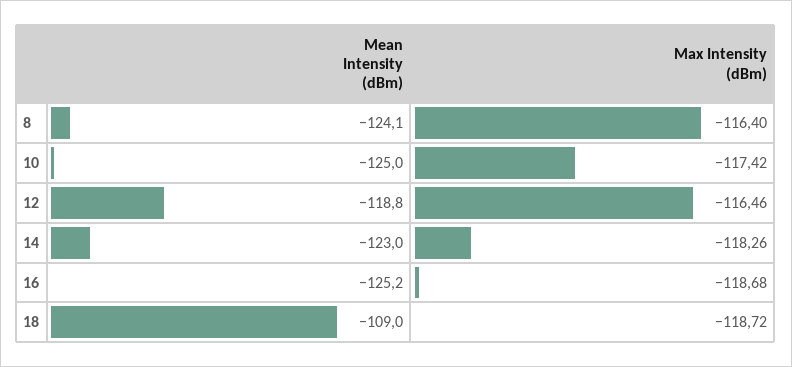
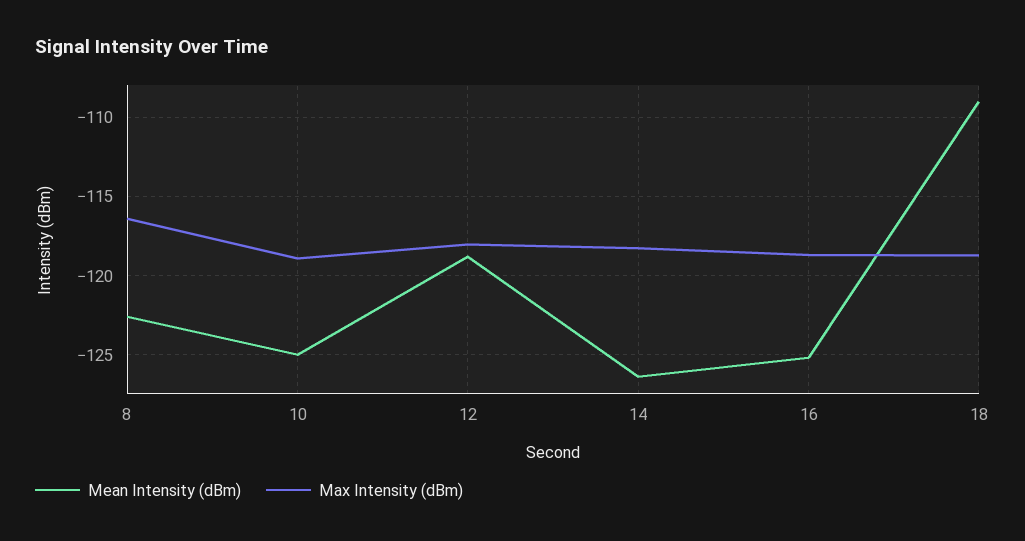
  {
    "Mean Intensity (dBm)": {
-     "8": -124.1,
+     "8": -122.5,
      "10": -125,
      "12": -118.8,
-     "14": -123,
+     "14": -126.5,
      "16": -125.2,
      "18": -109
    },
    "Max Intensity (dBm)": {
      "8": -116.4,
-     "10": -117.42,
+     "10": -119,
-     "12": -116.46,
+     "12": -118,
      "14": -118.26,
      "16": -118.68,
      "18": -118.72
    }
  }

